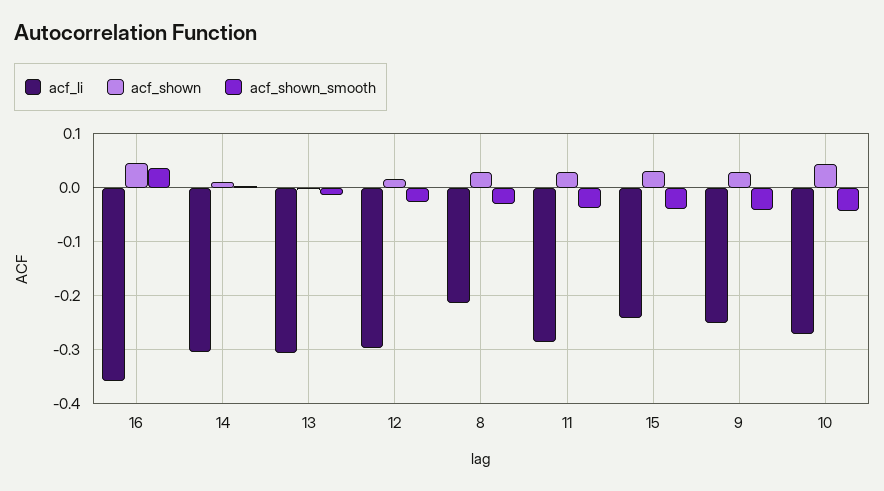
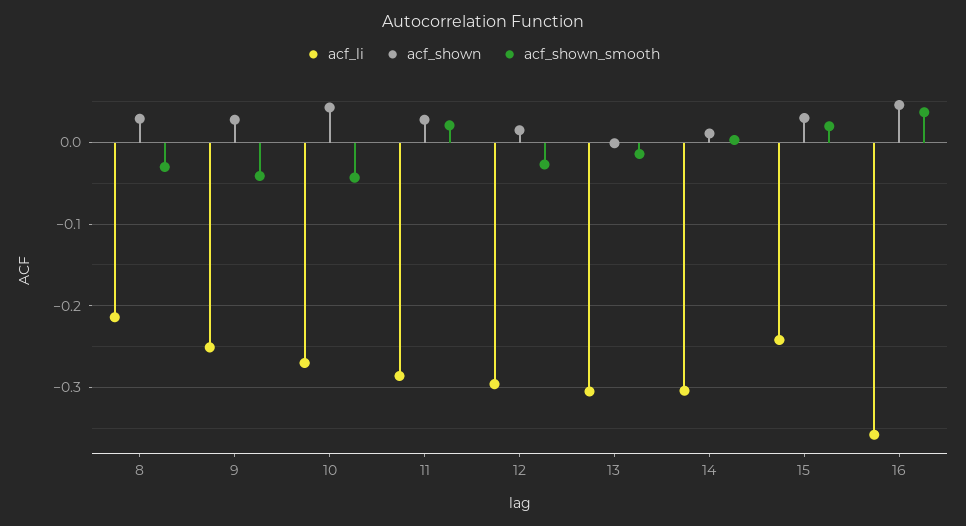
  {
    "acf_li": {
      "16": -0.36,
      "14": -0.3,
      "13": -0.31,
      "12": -0.3,
      "8": -0.21,
      "11": -0.29,
      "15": -0.24,
      "9": -0.25,
      "10": -0.27
    },
    "acf_shown": {
      "16": 0.05,
      "14": 0.01,
      "13": 0,
      "12": 0.02,
      "8": 0.03,
      "11": 0.03,
      "15": 0.03,
      "9": 0.03,
      "10": 0.04
    },
    "acf_shown_smooth": {
      "16": 0.04,
      "14": 0,
      "13": -0.01,
      "12": -0.03,
      "8": -0.03,
-     "11": -0.04,
+     "11": 0.02,
-     "15": -0.04,
+     "15": 0.02,
      "9": -0.04,
      "10": -0.04
    }
  }

